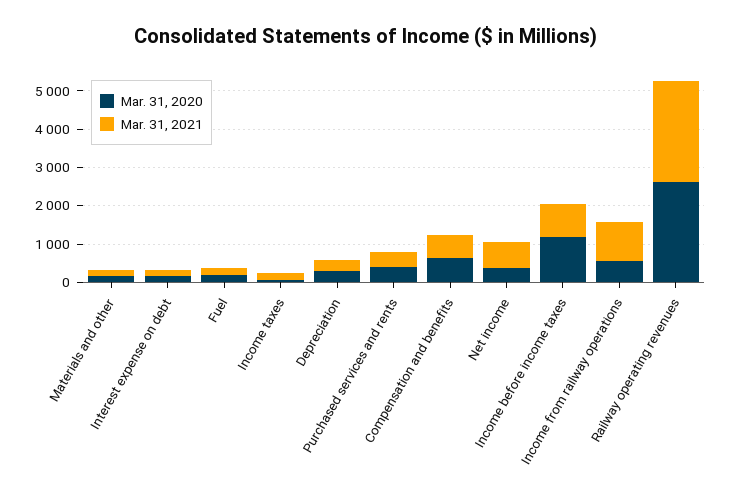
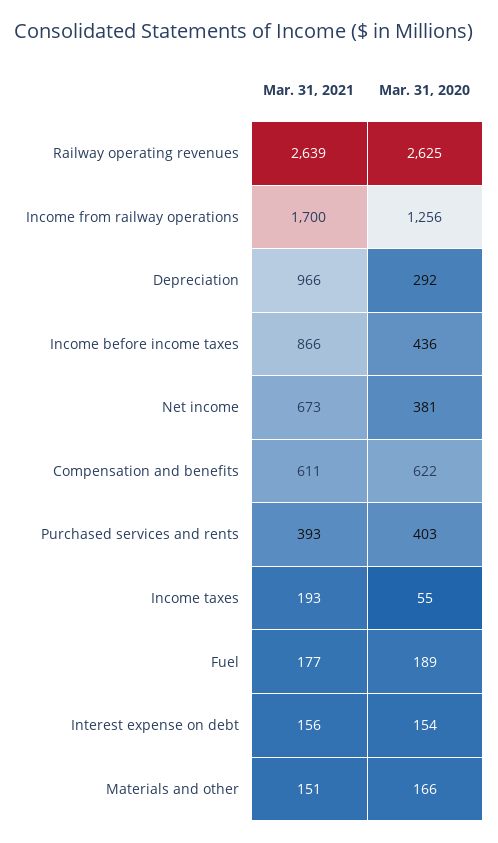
  {
    "Mar. 31, 2020": {
      "Materials and other": 166,
      "Interest expense on debt": 154,
      "Fuel": 189,
      "Income taxes": 55,
      "Depreciation": 292,
      "Purchased services and rents": 403,
      "Compensation and benefits": 622,
      "Net income": 381,
-     "Income before income taxes": 1250,
+     "Income before income taxes": 436,
-     "Income from railway operations": 500,
+     "Income from railway operations": 1256,
      "Railway operating revenues": 2625
    },
    "Mar. 31, 2021": {
      "Materials and other": 151,
      "Interest expense on debt": 156,
      "Fuel": 177,
      "Income taxes": 193,
-     "Depreciation": 250,
+     "Depreciation": 966,
      "Purchased services and rents": 393,
      "Compensation and benefits": 611,
      "Net income": 673,
      "Income before income taxes": 866,
-     "Income from railway operations": 1000,
+     "Income from railway operations": 1700,
      "Railway operating revenues": 2639
    }
  }

